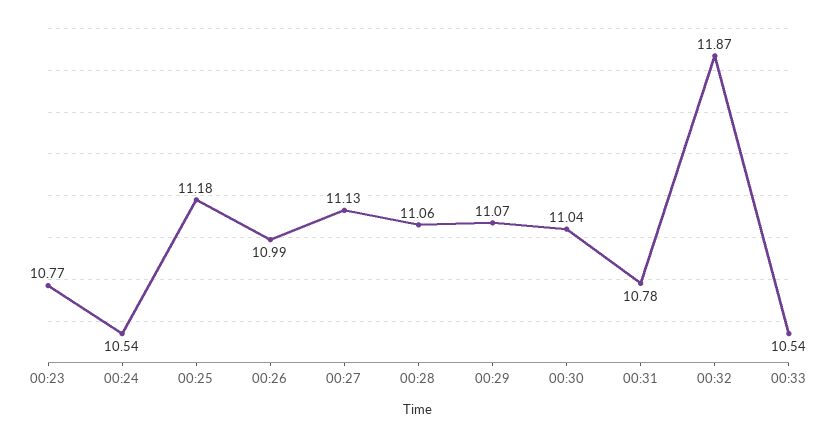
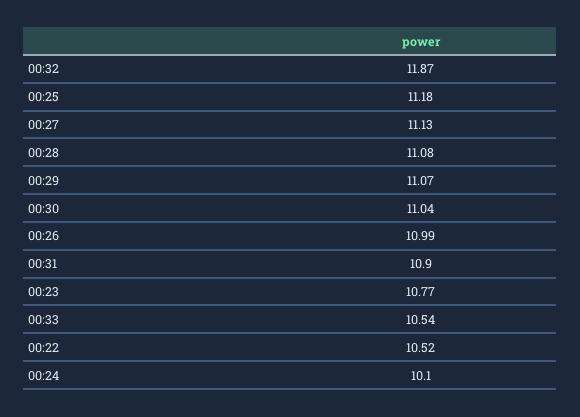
  {
    "00:23": 10.77,
-   "00:24": 10.54,
+   "00:24": 10.1,
    "00:25": 11.18,
    "00:26": 10.99,
    "00:27": 11.13,
-   "00:28": 11.06,
+   "00:28": 11.08,
    "00:29": 11.07,
    "00:30": 11.04,
-   "00:31": 10.78,
+   "00:31": 10.9,
    "00:32": 11.87,
-   "00:33": 10.54
+   "00:33": 10.54,
+   "00:22": 10.52
  }

